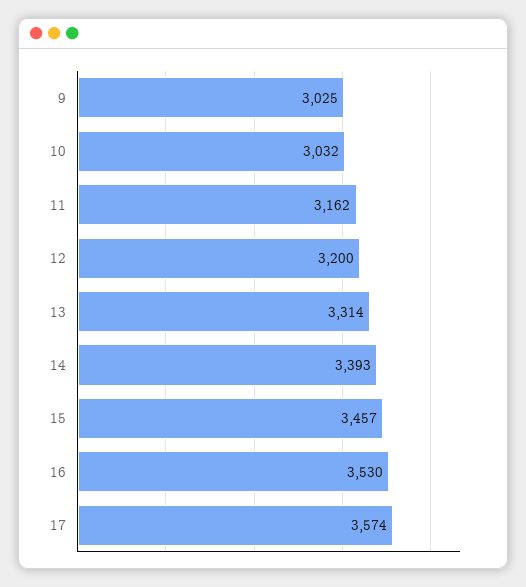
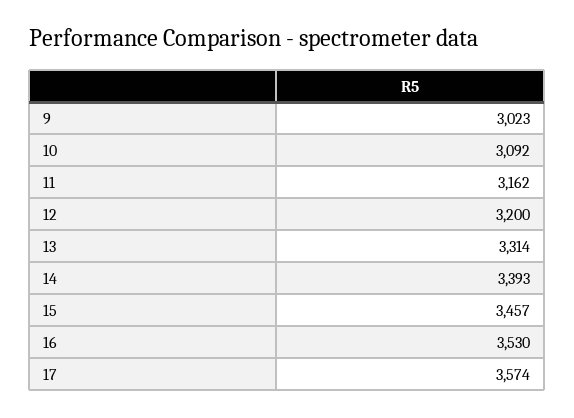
  {
-   "9": 3025,
+   "9": 3023,
-   "10": 3032,
+   "10": 3092,
    "11": 3162,
    "12": 3200,
    "13": 3314,
    "14": 3393,
    "15": 3457,
    "16": 3530,
    "17": 3574
  }

